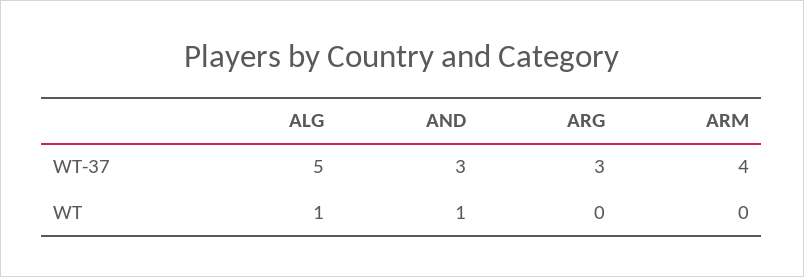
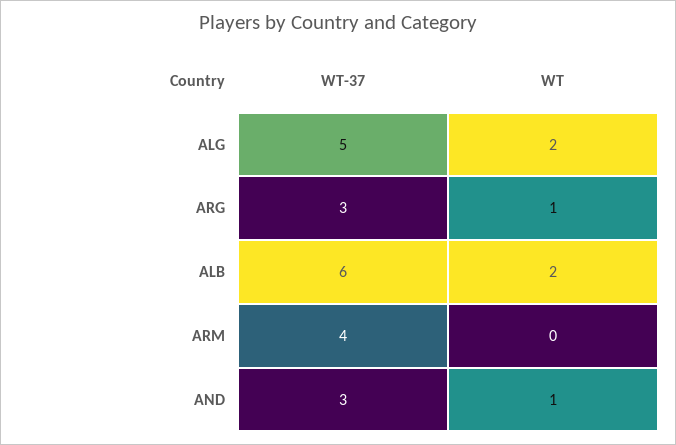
  {
    "ALG": {
      "WT-37": 5,
-     "WT": 1
+     "WT": 2
    },
    "AND": {
      "WT-37": 3,
      "WT": 1
    },
    "ARG": {
      "WT-37": 3,
-     "WT": 0
+     "WT": 1
    },
    "ARM": {
      "WT-37": 4,
      "WT": 0
-   }
+   },
+   "ALB": {
+     "WT-37": 6,
+     "WT": 2
+   }
  }

